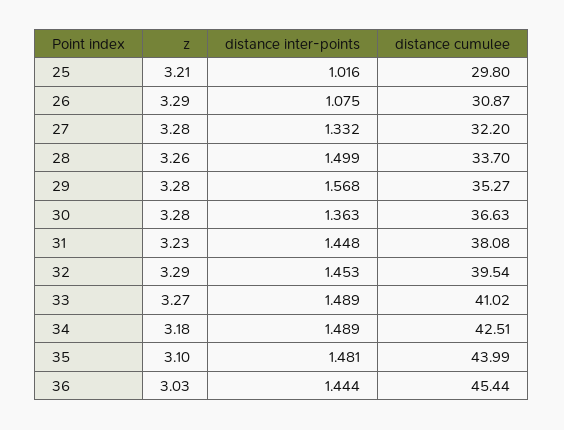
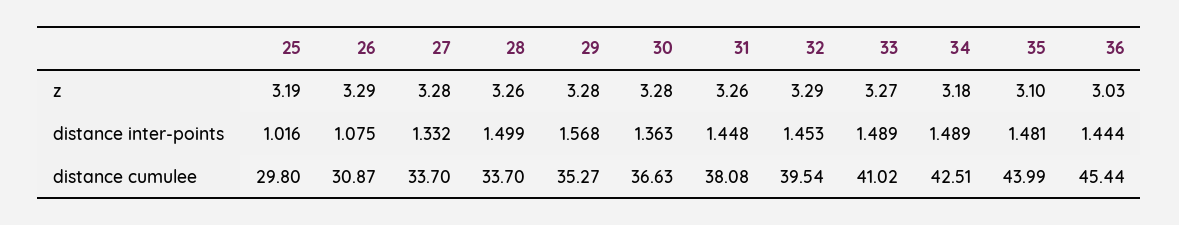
  {
    "z": {
-     "25": 3.21,
+     "25": 3.19,
      "26": 3.29,
      "27": 3.28,
      "28": 3.26,
      "29": 3.28,
      "30": 3.28,
-     "31": 3.23,
+     "31": 3.26,
      "32": 3.29,
      "33": 3.27,
      "34": 3.18,
      "35": 3.1,
      "36": 3.03
    },
    "distance inter-points": {
      "25": 1.016,
      "26": 1.075,
      "27": 1.332,
      "28": 1.499,
      "29": 1.568,
      "30": 1.363,
      "31": 1.448,
      "32": 1.453,
      "33": 1.489,
      "34": 1.489,
      "35": 1.481,
      "36": 1.444
    },
    "distance cumulee": {
      "25": 29.8,
      "26": 30.87,
-     "27": 32.2,
+     "27": 33.7,
      "28": 33.7,
      "29": 35.27,
      "30": 36.63,
      "31": 38.08,
      "32": 39.54,
      "33": 41.02,
      "34": 42.51,
      "35": 43.99,
      "36": 45.44
    }
  }

